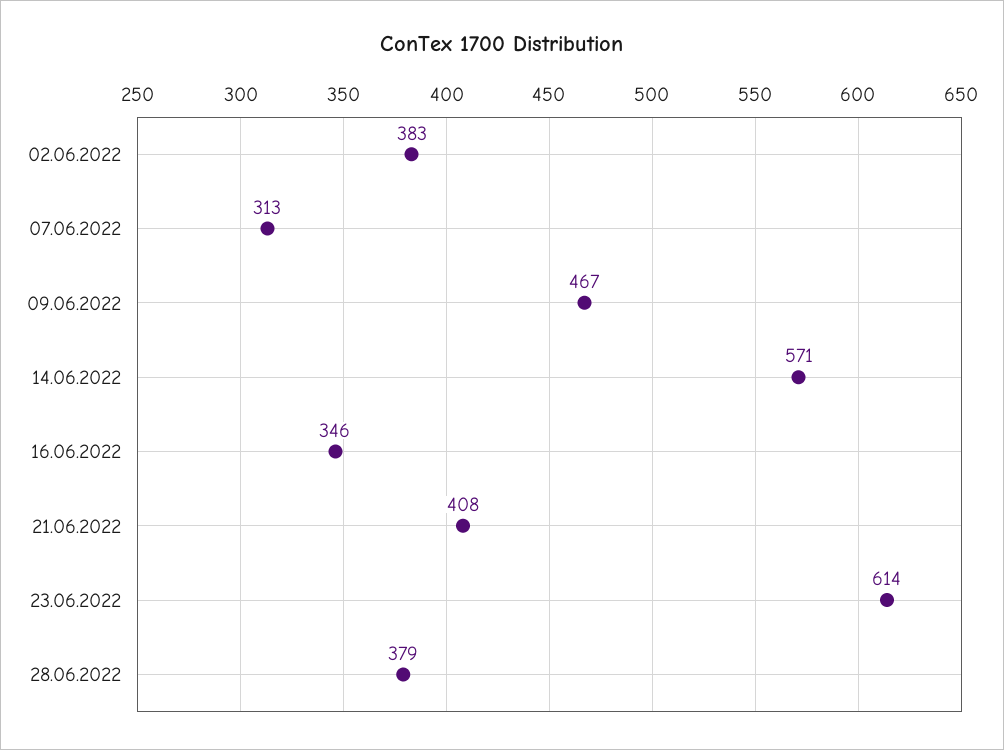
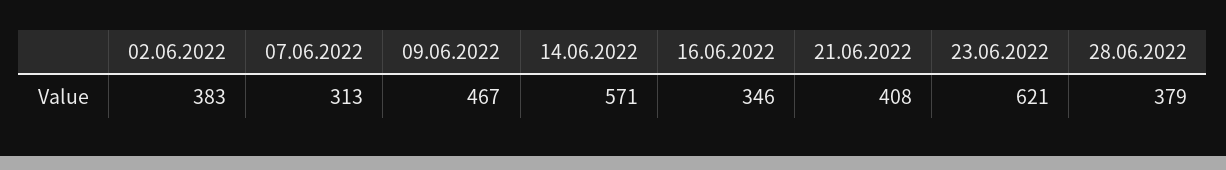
  {
    "02.06.2022": 383,
    "07.06.2022": 313,
    "09.06.2022": 467,
    "14.06.2022": 571,
    "16.06.2022": 346,
    "21.06.2022": 408,
-   "23.06.2022": 614,
+   "23.06.2022": 621,
    "28.06.2022": 379
  }

